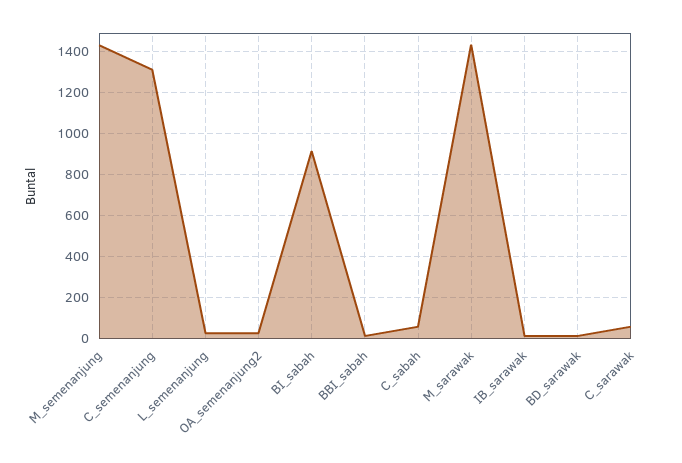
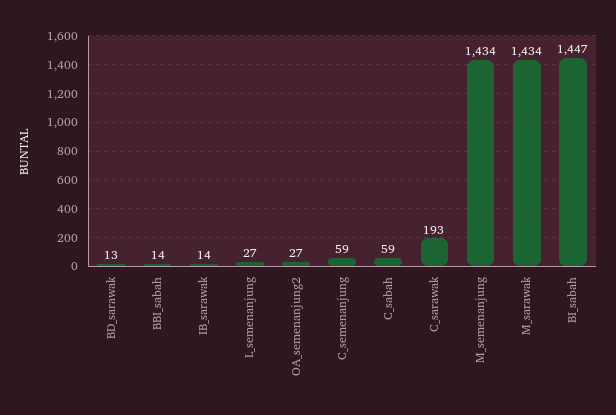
  {
    "M_semenanjung": 1434,
-   "C_semenanjung": 1300,
+   "C_semenanjung": 59,
    "L_semenanjung": 27,
    "OA_semenanjung2": 27,
-   "BI_sabah": 900,
+   "BI_sabah": 1447,
    "BBI_sabah": 14,
    "C_sabah": 59,
    "M_sarawak": 1434,
    "IB_sarawak": 14,
    "BD_sarawak": 13,
-   "C_sarawak": 50
+   "C_sarawak": 193
  }

